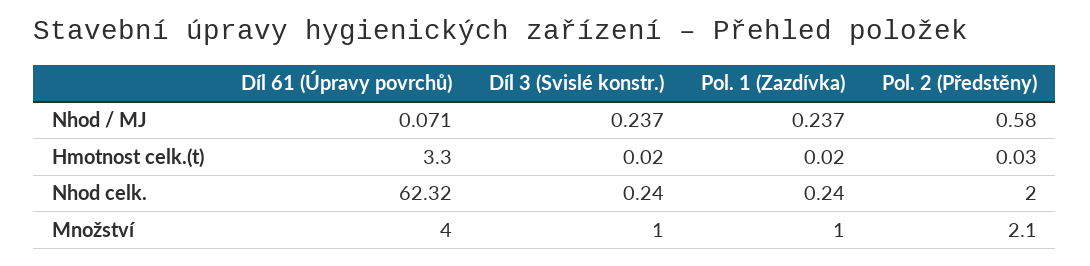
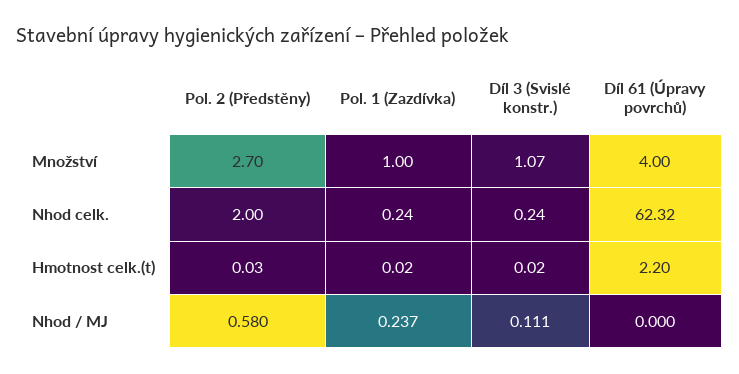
  {
    "Díl 61 (Úpravy povrchů)": {
-     "Nhod / MJ": 0.071,
+     "Nhod / MJ": 0,
-     "Hmotnost celk.(t)": 3.3,
+     "Hmotnost celk.(t)": 2.2,
      "Nhod celk.": 62.32,
      "Množství": 4
    },
    "Díl 3 (Svislé konstr.)": {
-     "Nhod / MJ": 0.237,
+     "Nhod / MJ": 0.111,
      "Hmotnost celk.(t)": 0.02,
      "Nhod celk.": 0.24,
-     "Množství": 1
+     "Množství": 1.07
    },
    "Pol. 1 (Zazdívka)": {
      "Nhod / MJ": 0.237,
      "Hmotnost celk.(t)": 0.02,
      "Nhod celk.": 0.24,
      "Množství": 1
    },
    "Pol. 2 (Předstěny)": {
      "Nhod / MJ": 0.58,
      "Hmotnost celk.(t)": 0.03,
      "Nhod celk.": 2,
-     "Množství": 2.1
+     "Množství": 2.7
    }
  }

